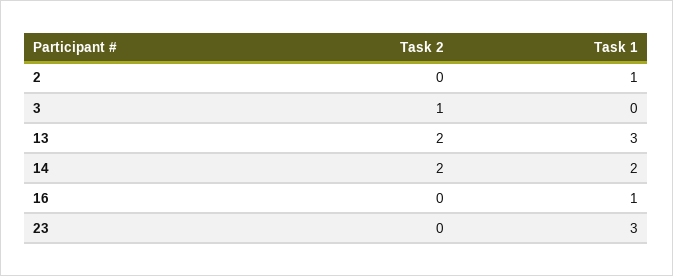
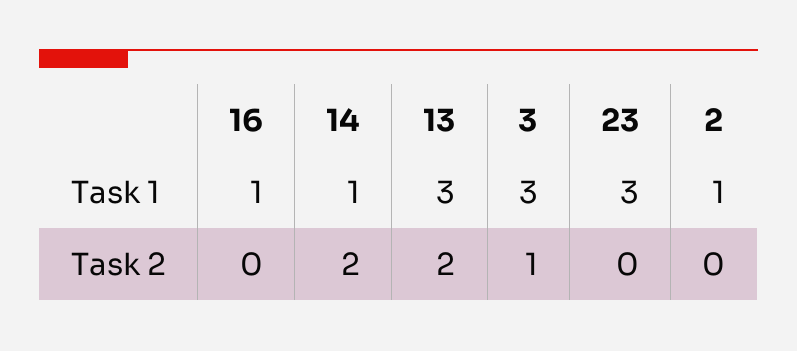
  {
    "Task 2": {
      "2": 0,
      "3": 1,
      "13": 2,
      "14": 2,
      "16": 0,
      "23": 0
    },
    "Task 1": {
      "2": 1,
-     "3": 0,
+     "3": 3,
      "13": 3,
-     "14": 2,
+     "14": 1,
      "16": 1,
      "23": 3
    }
  }

